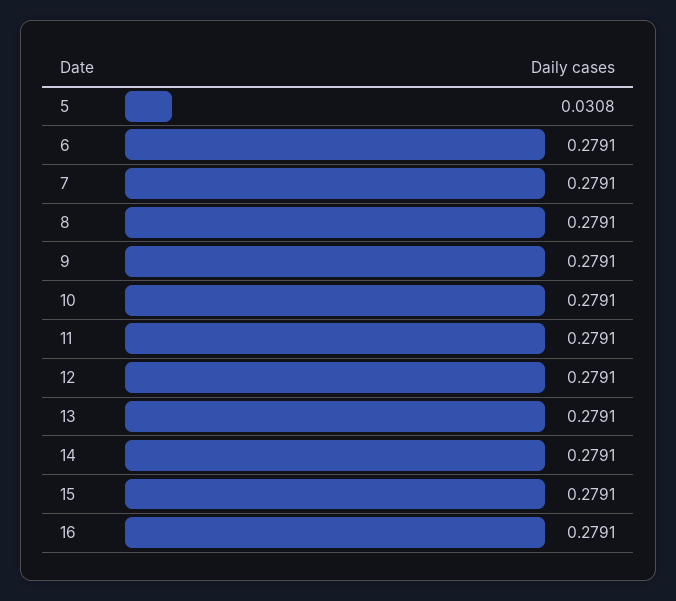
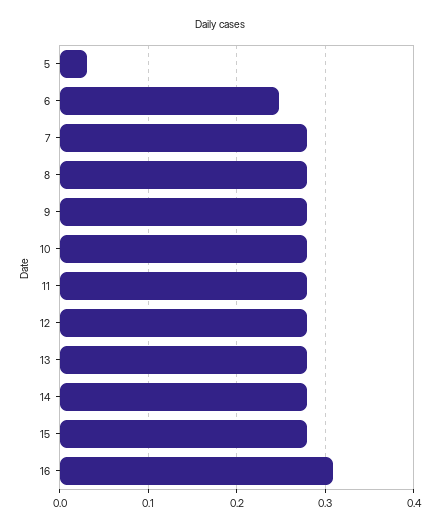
  {
    "5": 0.0308,
-   "6": 0.2791,
+   "6": 0.25,
    "7": 0.2791,
    "8": 0.2791,
    "9": 0.2791,
    "10": 0.2791,
    "11": 0.2791,
    "12": 0.2791,
    "13": 0.2791,
    "14": 0.2791,
    "15": 0.2791,
-   "16": 0.2791
+   "16": 0.31
  }

